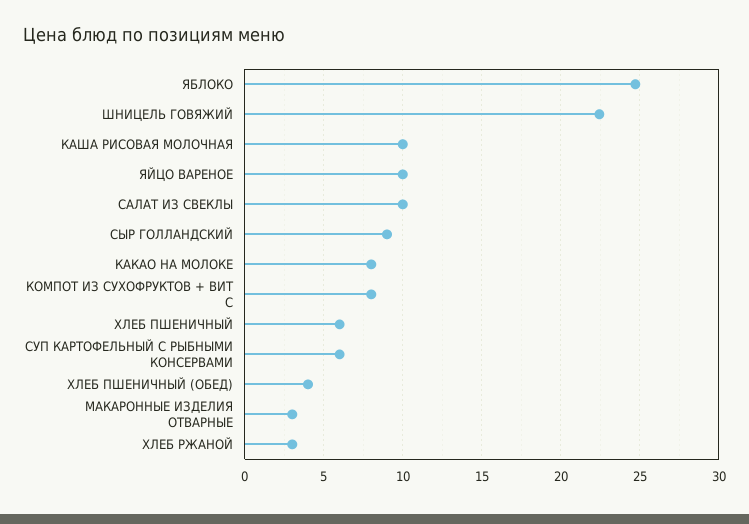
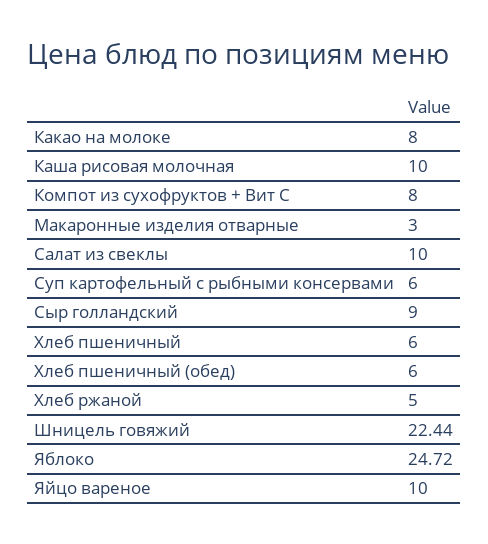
  {
    "ЯБЛОКО": 24.72,
    "ШНИЦЕЛЬ ГОВЯЖИЙ": 22.44,
    "КАША РИСОВАЯ МОЛОЧНАЯ": 10,
    "ЯЙЦО ВАРЕНОЕ": 10,
    "САЛАТ ИЗ СВЕКЛЫ": 10,
    "СЫР ГОЛЛАНДСКИЙ": 9,
    "КАКАО НА МОЛОКЕ": 8,
    "КОМПОТ ИЗ СУХОФРУКТОВ + ВИТ С": 8,
    "ХЛЕБ ПШЕНИЧНЫЙ": 6,
    "СУП КАРТОФЕЛЬНЫЙ С РЫБНЫМИ КОНСЕРВАМИ": 6,
-   "ХЛЕБ ПШЕНИЧНЫЙ (ОБЕД)": 4,
+   "ХЛЕБ ПШЕНИЧНЫЙ (ОБЕД)": 6,
    "МАКАРОННЫЕ ИЗДЕЛИЯ ОТВАРНЫЕ": 3,
-   "ХЛЕБ РЖАНОЙ": 3
+   "ХЛЕБ РЖАНОЙ": 5
  }

